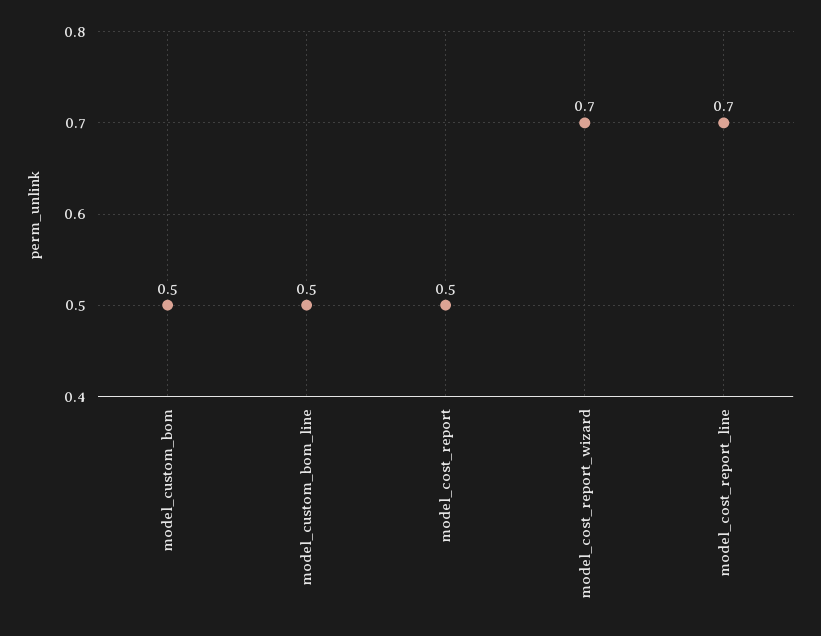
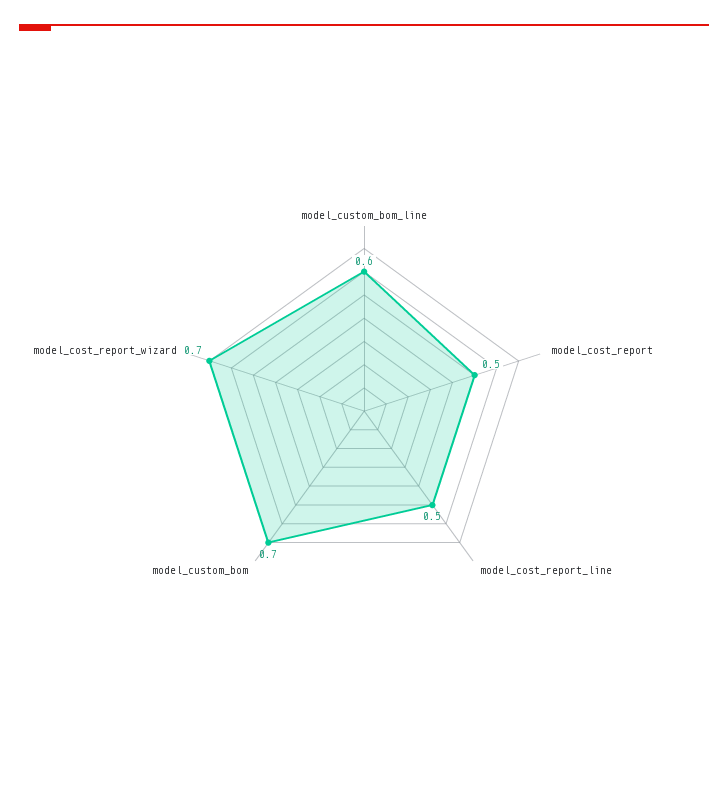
  {
-   "model_custom_bom": 0.5,
+   "model_custom_bom": 0.7,
-   "model_custom_bom_line": 0.5,
+   "model_custom_bom_line": 0.6,
    "model_cost_report": 0.5,
    "model_cost_report_wizard": 0.7,
-   "model_cost_report_line": 0.7
+   "model_cost_report_line": 0.5
  }

